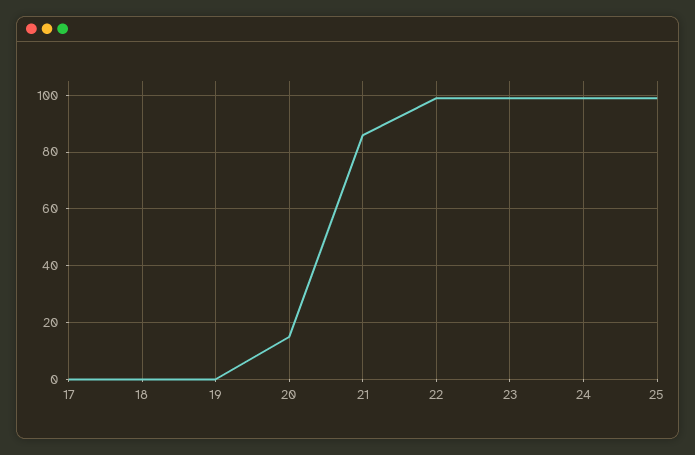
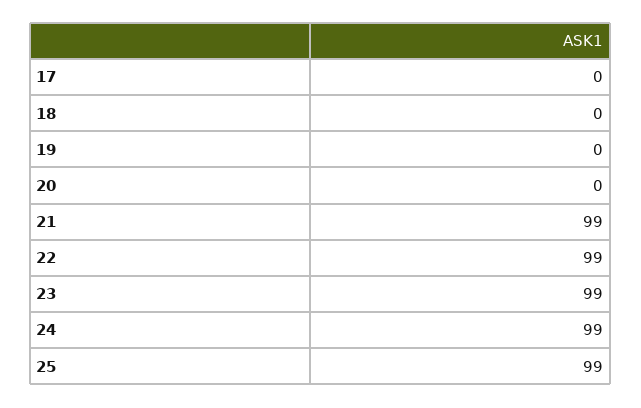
  {
    "17": 0,
    "18": 0,
    "19": 0,
-   "20": 15,
+   "20": 0,
-   "21": 85,
+   "21": 99,
    "22": 99,
    "23": 99,
    "24": 99,
    "25": 99
  }

